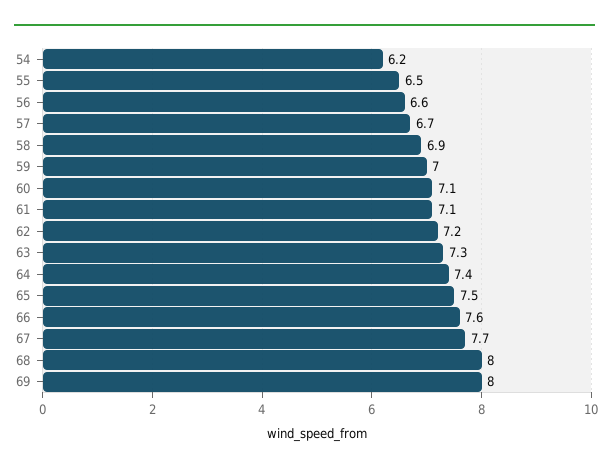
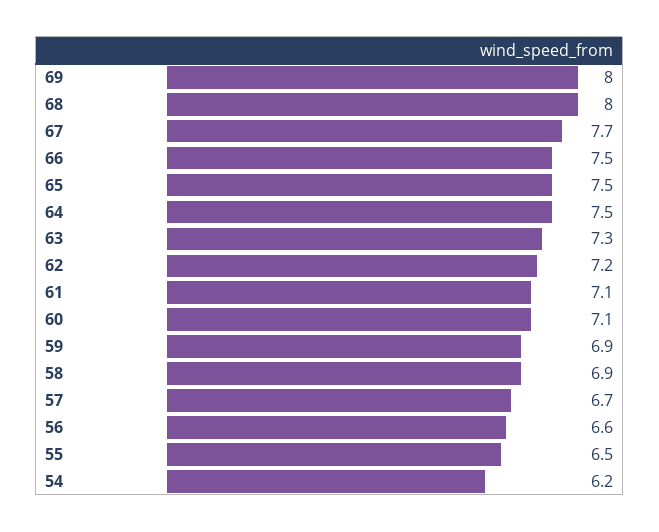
  {
    "54": 6.2,
    "55": 6.5,
    "56": 6.6,
    "57": 6.7,
    "58": 6.9,
-   "59": 7,
+   "59": 6.9,
    "60": 7.1,
    "61": 7.1,
    "62": 7.2,
    "63": 7.3,
-   "64": 7.4,
+   "64": 7.5,
    "65": 7.5,
-   "66": 7.6,
+   "66": 7.5,
    "67": 7.7,
    "68": 8,
    "69": 8
  }

